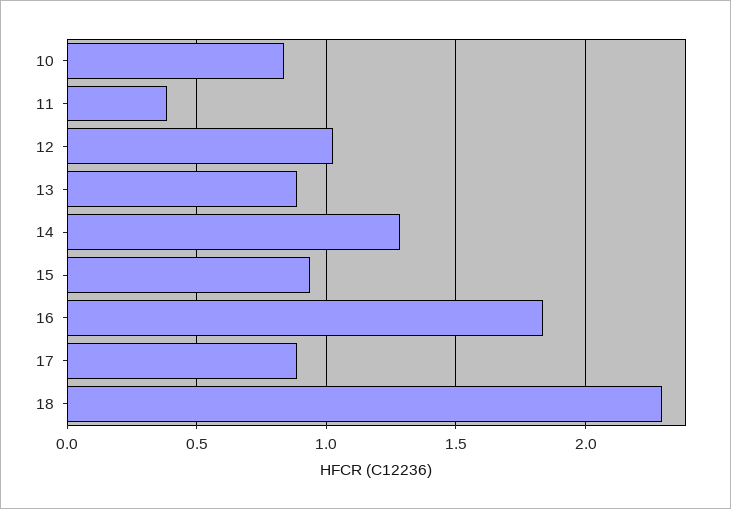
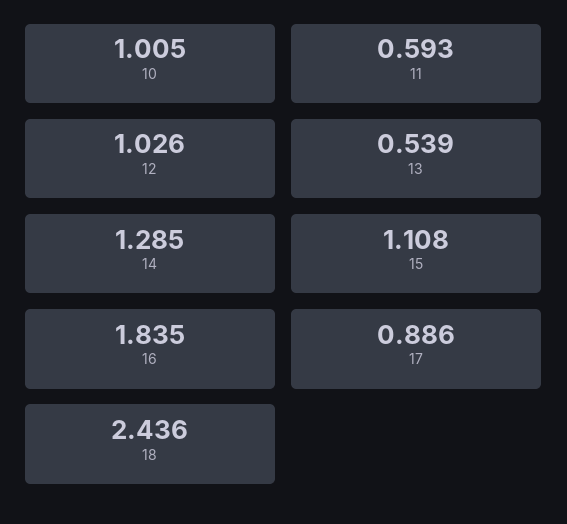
  {
-   "10": 0.85,
+   "10": 1.005,
-   "11": 0.4,
+   "11": 0.593,
    "12": 1.026,
-   "13": 0.9,
+   "13": 0.539,
    "14": 1.285,
-   "15": 0.95,
+   "15": 1.108,
    "16": 1.835,
    "17": 0.886,
-   "18": 2.3
+   "18": 2.436
  }

